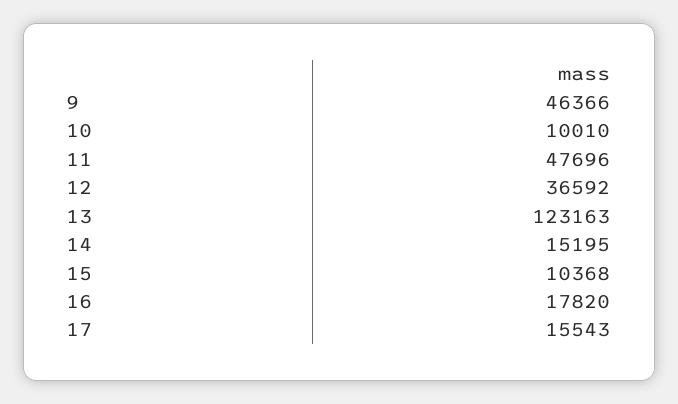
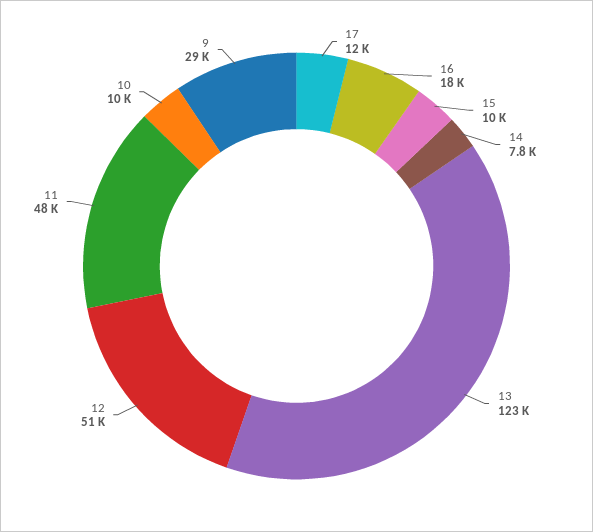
  {
-   "9": 46366,
+   "9": 29000,
    "10": 10010,
    "11": 47696,
-   "12": 36592,
+   "12": 51000,
    "13": 123163,
-   "14": 15195,
+   "14": 7800,
    "15": 10368,
    "16": 17820,
-   "17": 15543
+   "17": 12000
  }

